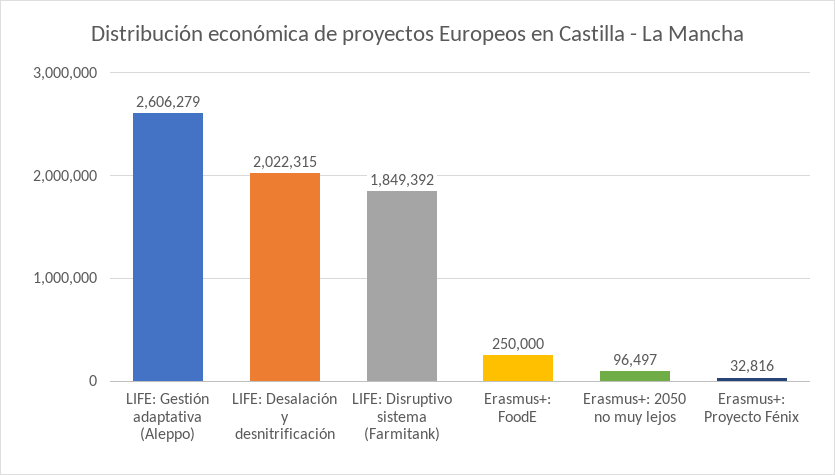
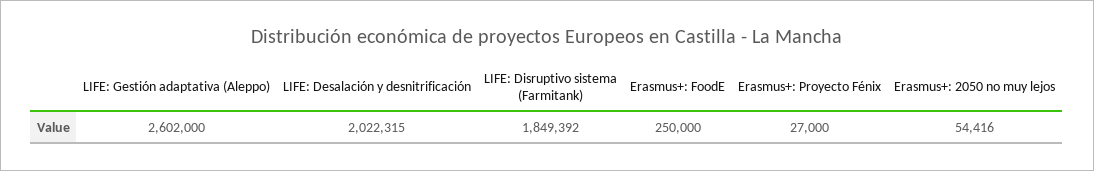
  {
-   "LIFE: Gestión adaptativa (Aleppo)": 2606279,
+   "LIFE: Gestión adaptativa (Aleppo)": 2602000,
    "LIFE: Desalación y desnitrificación": 2022315,
    "LIFE: Disruptivo sistema (Farmitank)": 1849392,
    "Erasmus+: FoodE": 250000,
-   "Erasmus+: 2050 no muy lejos": 96497,
+   "Erasmus+: 2050 no muy lejos": 54416,
-   "Erasmus+: Proyecto Fénix": 32816
+   "Erasmus+: Proyecto Fénix": 27000
  }

